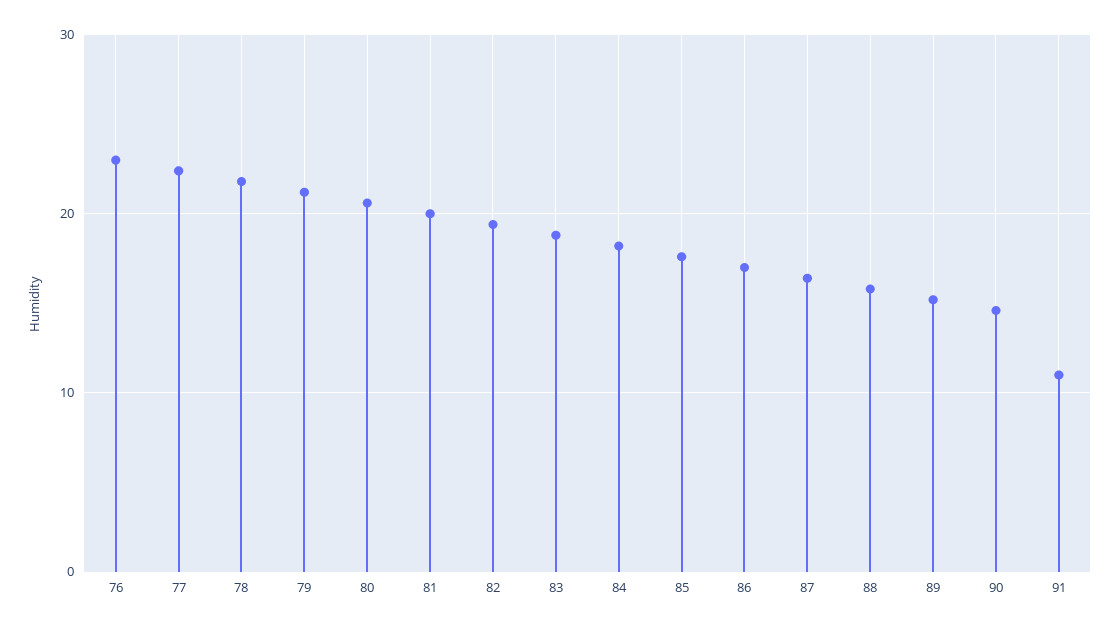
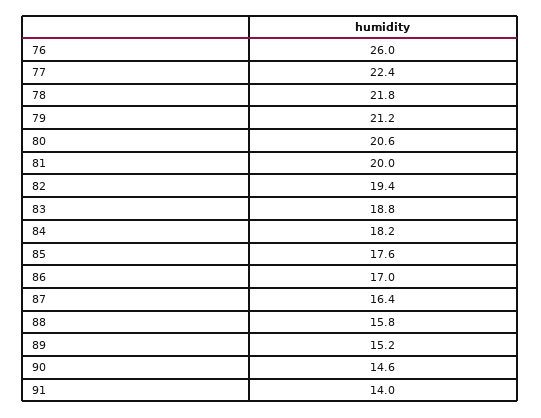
  {
-   "76": 23,
+   "76": 26,
    "77": 22.4,
    "78": 21.8,
    "79": 21.2,
    "80": 20.6,
    "81": 20,
    "82": 19.4,
    "83": 18.8,
    "84": 18.2,
    "85": 17.6,
    "86": 17,
    "87": 16.4,
    "88": 15.8,
    "89": 15.2,
    "90": 14.6,
-   "91": 11
+   "91": 14
  }

